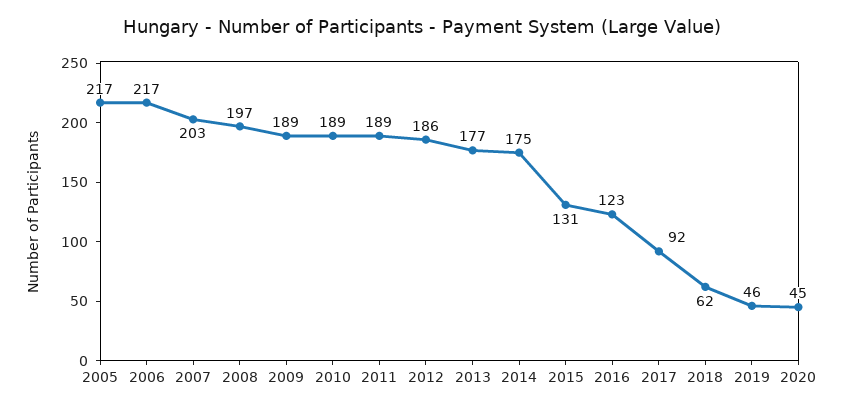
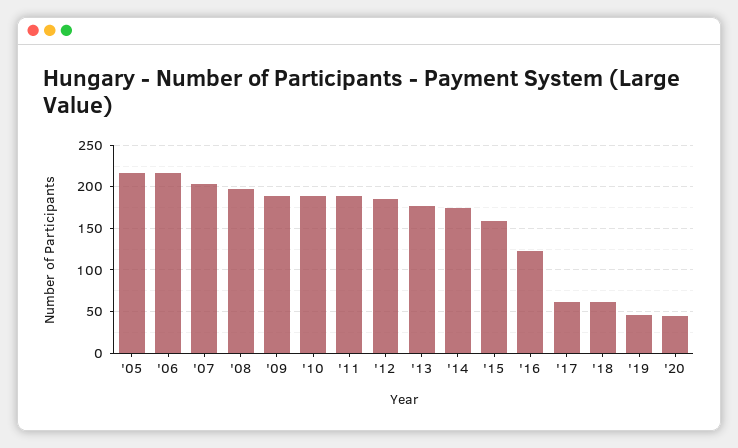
  {
    "2005": 217,
    "2006": 217,
    "2007": 203,
    "2008": 197,
    "2009": 189,
    "2010": 189,
    "2011": 189,
    "2012": 186,
    "2013": 177,
    "2014": 175,
-   "2015": 131,
+   "2015": 160,
    "2016": 123,
-   "2017": 92,
+   "2017": 60,
    "2018": 62,
    "2019": 46,
    "2020": 45
  }

